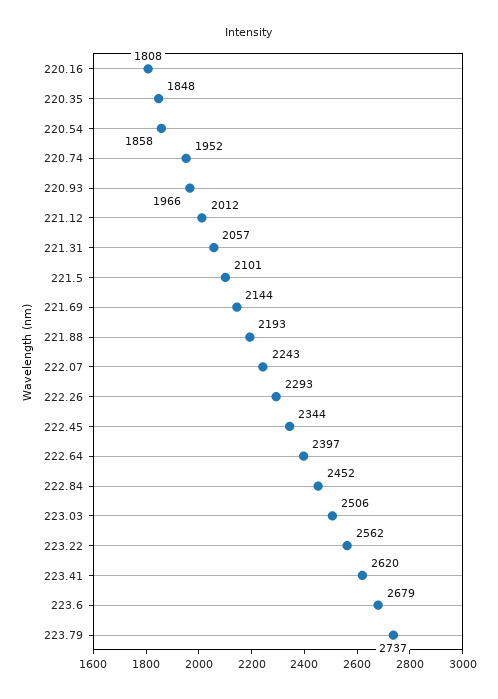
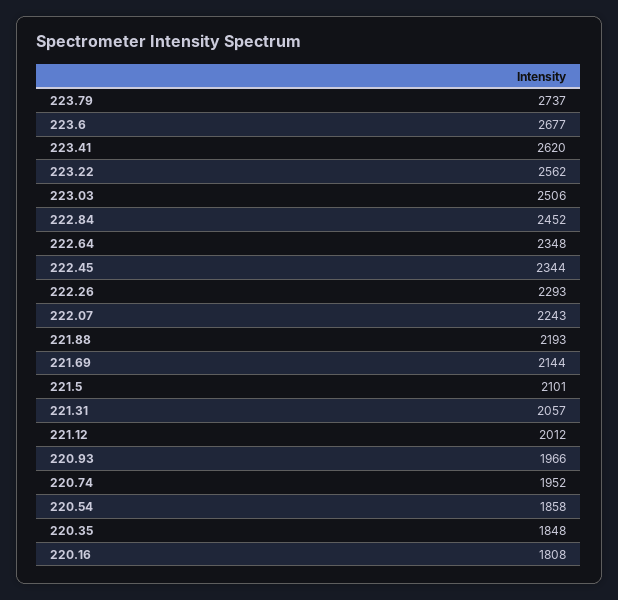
  {
    "220.16": 1808,
    "220.35": 1848,
    "220.54": 1858,
    "220.74": 1952,
    "220.93": 1966,
    "221.12": 2012,
    "221.31": 2057,
    "221.5": 2101,
    "221.69": 2144,
    "221.88": 2193,
    "222.07": 2243,
    "222.26": 2293,
    "222.45": 2344,
-   "222.64": 2397,
+   "222.64": 2348,
    "222.84": 2452,
    "223.03": 2506,
    "223.22": 2562,
    "223.41": 2620,
-   "223.6": 2679,
+   "223.6": 2677,
    "223.79": 2737
  }

